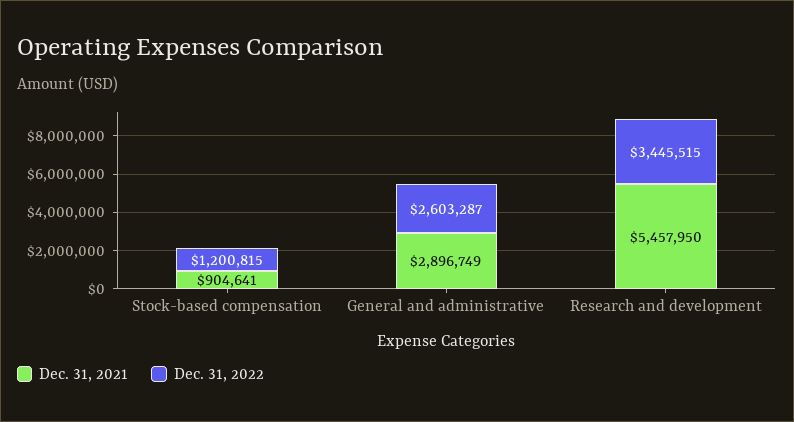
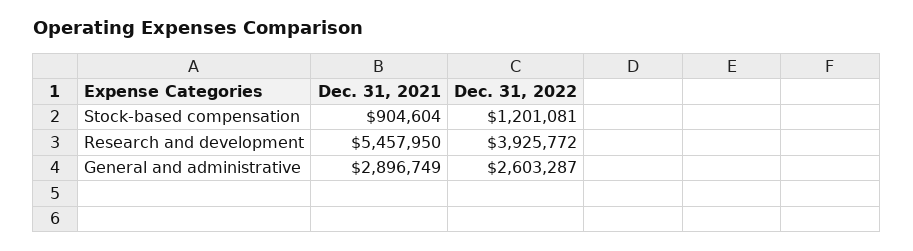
  {
    "Dec. 31, 2021": {
-     "Stock-based compensation": 904641,
+     "Stock-based compensation": 904604,
      "General and administrative": 2896749,
      "Research and development": 5457950
    },
    "Dec. 31, 2022": {
-     "Stock-based compensation": 1200815,
+     "Stock-based compensation": 1201081,
      "General and administrative": 2603287,
-     "Research and development": 3445515
+     "Research and development": 3925772
    }
  }

